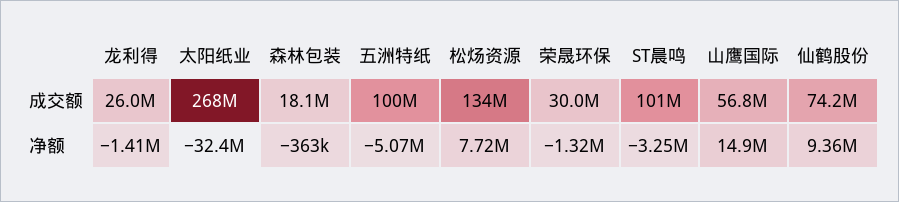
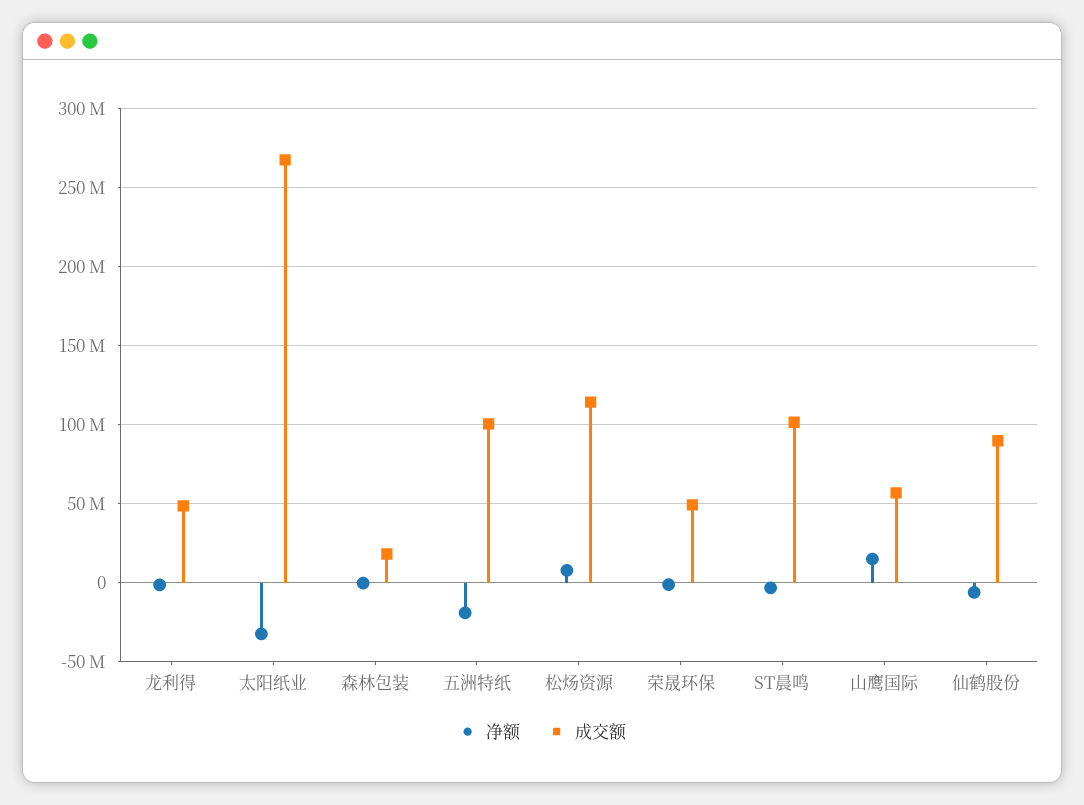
  {
    "成交额": {
-     "龙利得": 26000000,
+     "龙利得": 50000000,
      "太阳纸业": 268000000,
      "森林包装": 18100000,
      "五洲特纸": 100000000,
-     "松炀资源": 134000000,
+     "松炀资源": 115000000,
-     "荣晟环保": 30000000,
+     "荣晟环保": 50000000,
      "ST晨鸣": 101000000,
      "山鹰国际": 56800000,
-     "仙鹤股份": 74200000
+     "仙鹤股份": 90000000
    },
    "净额": {
      "龙利得": -1410000,
      "太阳纸业": -32400000,
      "森林包装": -363000,
-     "五洲特纸": -5070000,
+     "五洲特纸": -20000000,
      "松炀资源": 7720000,
      "荣晟环保": -1320000,
      "ST晨鸣": -3250000,
      "山鹰国际": 14900000,
-     "仙鹤股份": 9360000
+     "仙鹤股份": -5000000
    }
  }

